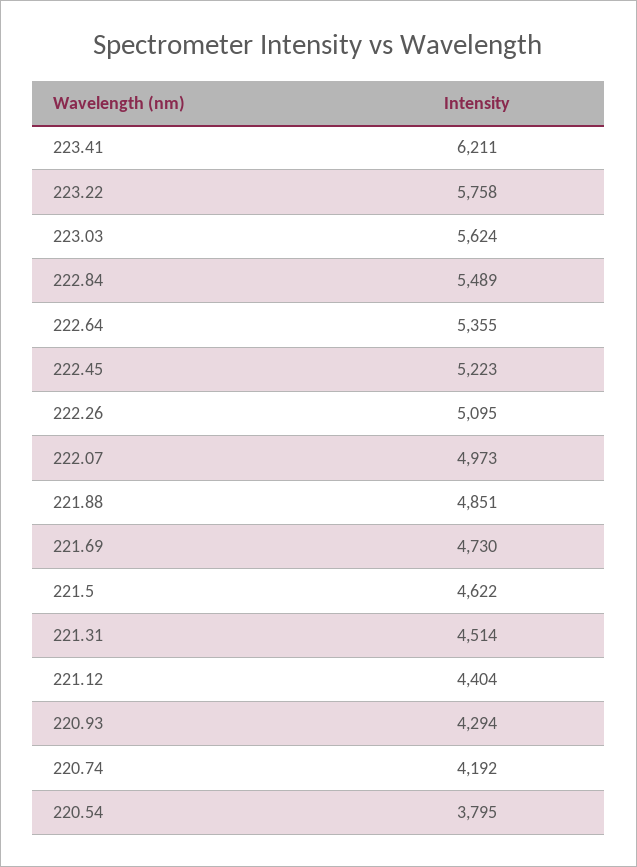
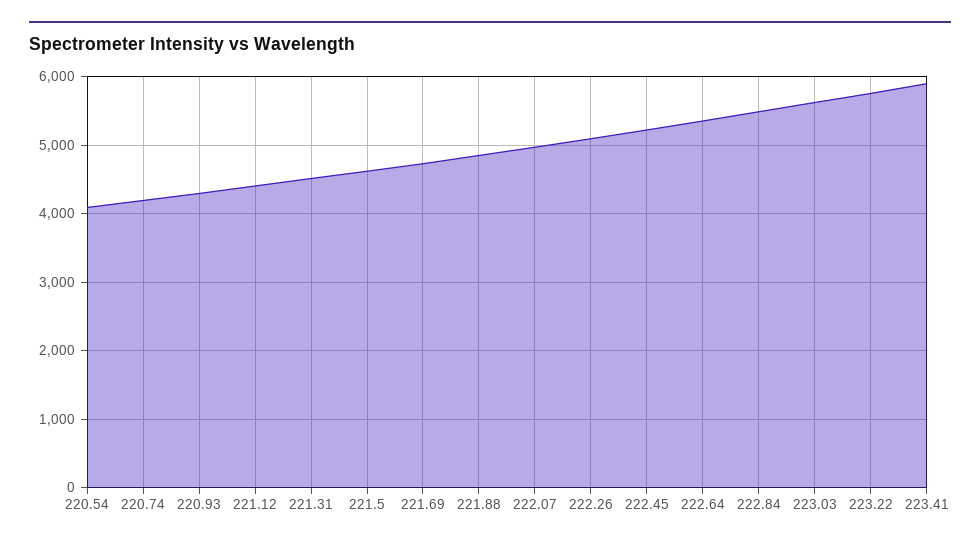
  {
-   "223.41": 6211,
+   "223.41": 5900,
    "223.22": 5758,
    "223.03": 5624,
    "222.84": 5489,
    "222.64": 5355,
    "222.45": 5223,
    "222.26": 5095,
    "222.07": 4973,
    "221.88": 4851,
    "221.69": 4730,
    "221.5": 4622,
    "221.31": 4514,
    "221.12": 4404,
    "220.93": 4294,
    "220.74": 4192,
-   "220.54": 3795
+   "220.54": 4100
  }

